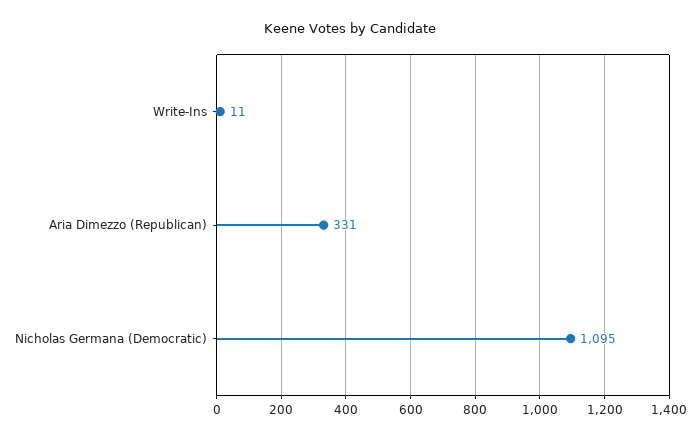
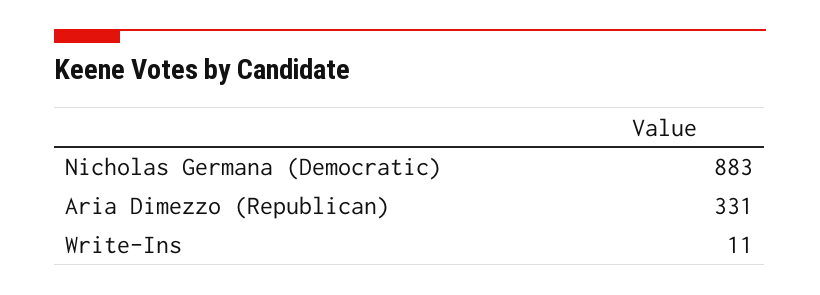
  {
    "Write-Ins": 11,
    "Aria Dimezzo (Republican)": 331,
-   "Nicholas Germana (Democratic)": 1095
+   "Nicholas Germana (Democratic)": 883
  }

